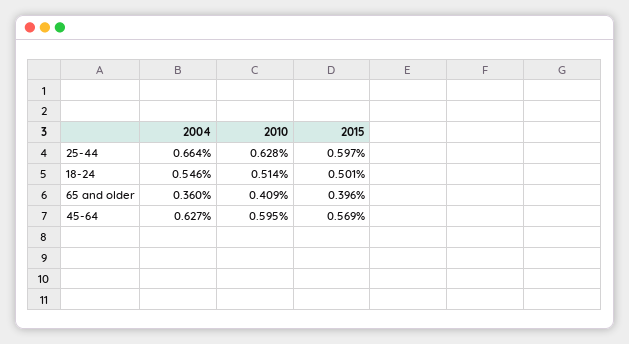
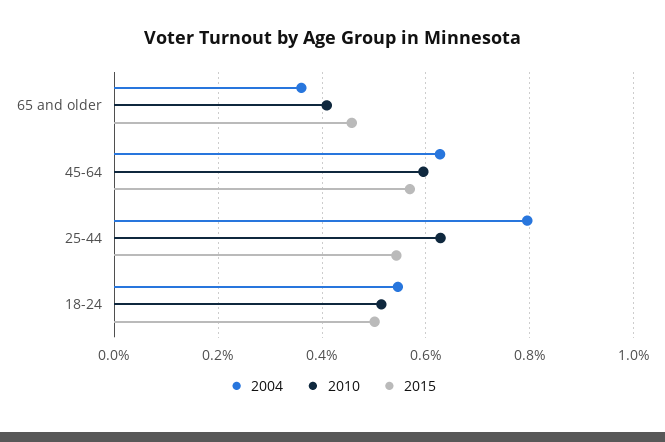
  {
    "2004": {
-     "25-44": 0.664,
+     "25-44": 0.8,
      "18-24": 0.546,
      "65 and older": 0.36,
      "45-64": 0.627
    },
    "2010": {
      "25-44": 0.628,
      "18-24": 0.514,
      "65 and older": 0.409,
      "45-64": 0.595
    },
    "2015": {
-     "25-44": 0.597,
+     "25-44": 0.54,
      "18-24": 0.501,
-     "65 and older": 0.396,
+     "65 and older": 0.46,
      "45-64": 0.569
    }
  }

